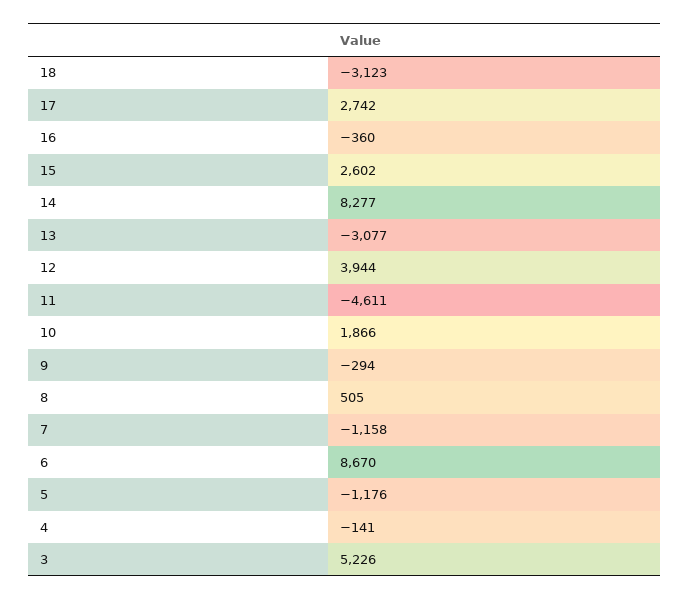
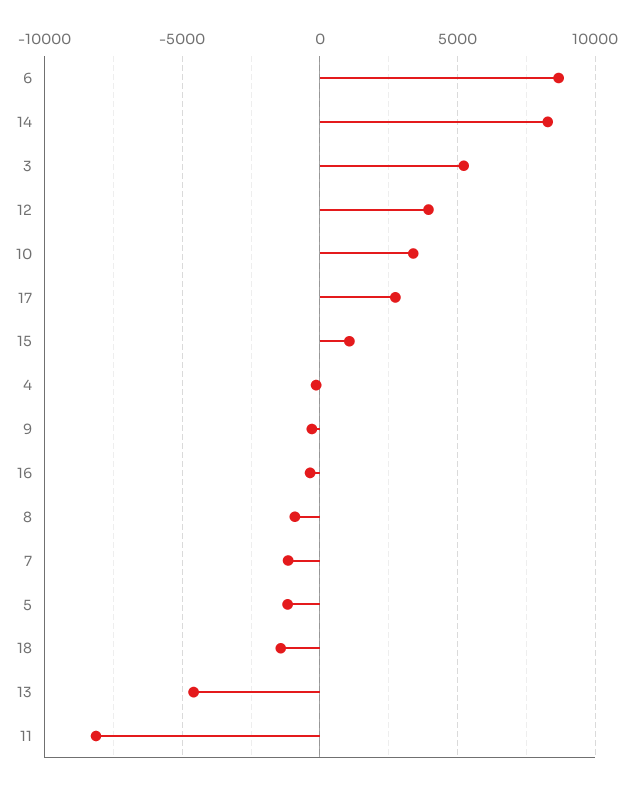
  {
-   "18": -3123,
+   "18": -1500,
    "17": 2742,
    "16": -360,
-   "15": 2602,
+   "15": 1000,
    "14": 8277,
-   "13": -3077,
+   "13": -4500,
    "12": 3944,
-   "11": -4611,
+   "11": -8000,
-   "10": 1866,
+   "10": 3500,
    "9": -294,
-   "8": 505,
+   "8": -1000,
    "7": -1158,
    "6": 8670,
    "5": -1176,
    "4": -141,
    "3": 5226
  }

